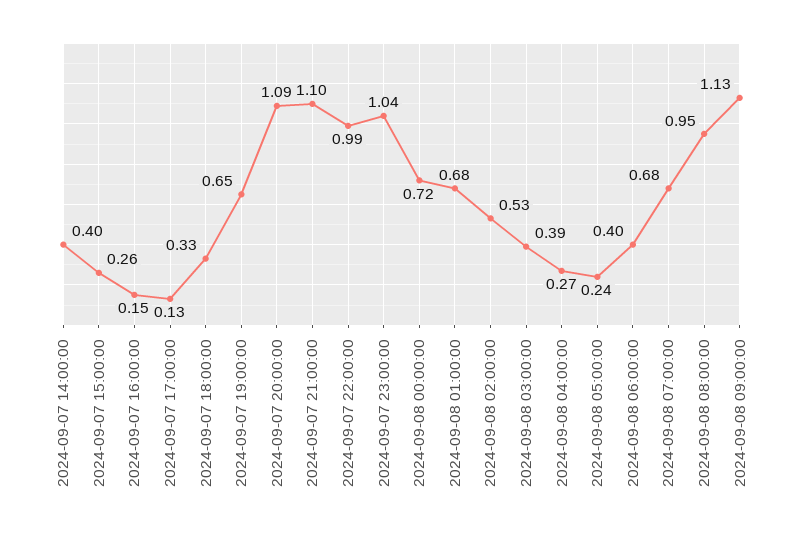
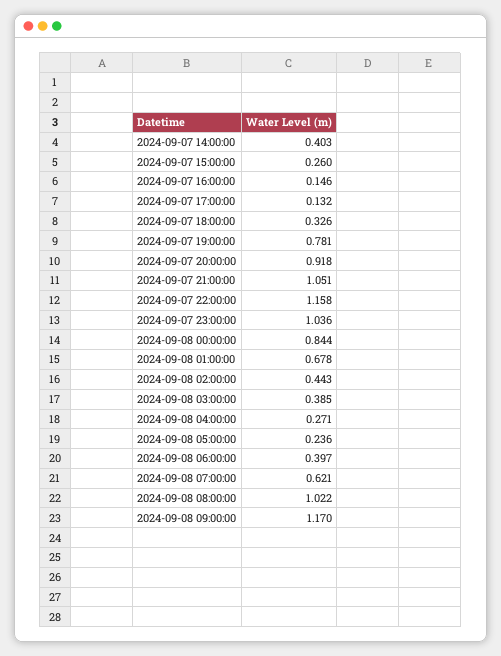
  {
    "2024-09-07 14:00:00": 0.403,
    "2024-09-07 15:00:00": 0.26,
    "2024-09-07 16:00:00": 0.146,
    "2024-09-07 17:00:00": 0.132,
    "2024-09-07 18:00:00": 0.326,
-   "2024-09-07 19:00:00": 0.65,
+   "2024-09-07 19:00:00": 0.781,
-   "2024-09-07 20:00:00": 1.09,
+   "2024-09-07 20:00:00": 0.918,
-   "2024-09-07 21:00:00": 1.1,
+   "2024-09-07 21:00:00": 1.051,
-   "2024-09-07 22:00:00": 0.99,
+   "2024-09-07 22:00:00": 1.158,
    "2024-09-07 23:00:00": 1.036,
-   "2024-09-08 00:00:00": 0.72,
+   "2024-09-08 00:00:00": 0.844,
    "2024-09-08 01:00:00": 0.678,
-   "2024-09-08 02:00:00": 0.53,
+   "2024-09-08 02:00:00": 0.443,
    "2024-09-08 03:00:00": 0.385,
    "2024-09-08 04:00:00": 0.271,
    "2024-09-08 05:00:00": 0.236,
    "2024-09-08 06:00:00": 0.397,
-   "2024-09-08 07:00:00": 0.68,
+   "2024-09-08 07:00:00": 0.621,
-   "2024-09-08 08:00:00": 0.95,
+   "2024-09-08 08:00:00": 1.022,
-   "2024-09-08 09:00:00": 1.13
+   "2024-09-08 09:00:00": 1.17
  }

